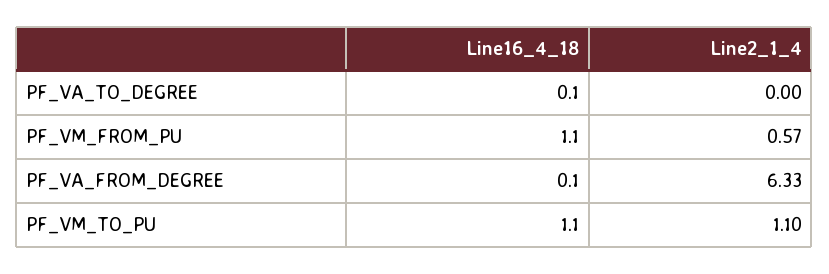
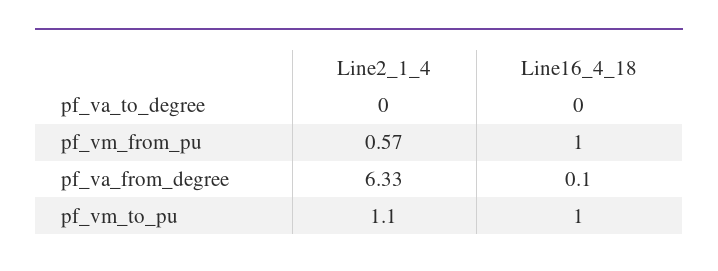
  {
    "Line16_4_18": {
-     "PF_VA_TO_DEGREE": 0.1,
+     "PF_VA_TO_DEGREE": 0,
-     "PF_VM_FROM_PU": 1.1,
+     "PF_VM_FROM_PU": 1,
      "PF_VA_FROM_DEGREE": 0.1,
-     "PF_VM_TO_PU": 1.1
+     "PF_VM_TO_PU": 1
    },
    "Line2_1_4": {
      "PF_VA_TO_DEGREE": 0,
      "PF_VM_FROM_PU": 0.57,
      "PF_VA_FROM_DEGREE": 6.33,
      "PF_VM_TO_PU": 1.1
    }
  }

